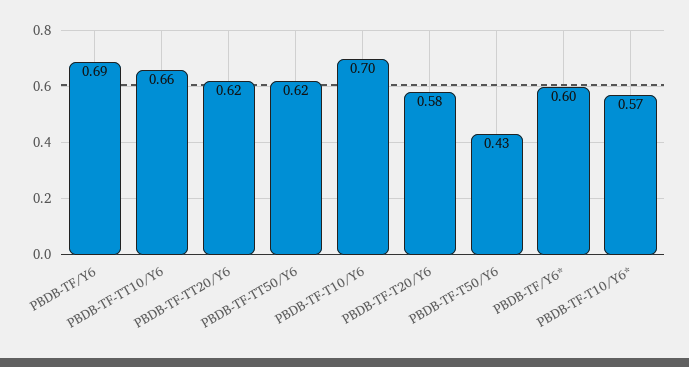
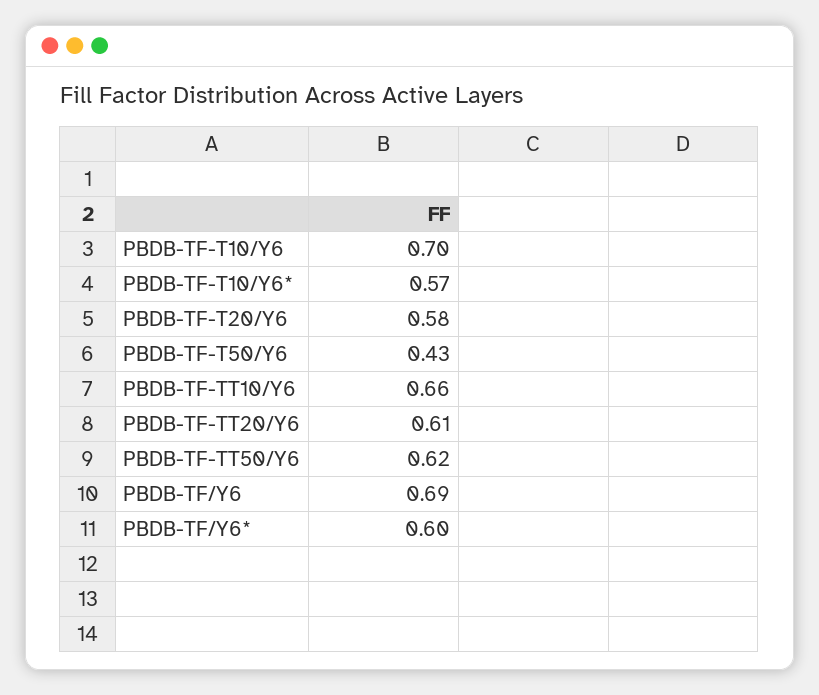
  {
    "PBDB-TF/Y6": 0.69,
    "PBDB-TF-TT10/Y6": 0.66,
-   "PBDB-TF-TT20/Y6": 0.62,
+   "PBDB-TF-TT20/Y6": 0.61,
    "PBDB-TF-TT50/Y6": 0.62,
    "PBDB-TF-T10/Y6": 0.7,
    "PBDB-TF-T20/Y6": 0.58,
    "PBDB-TF-T50/Y6": 0.43,
    "PBDB-TF/Y6*": 0.6,
    "PBDB-TF-T10/Y6*": 0.57
  }

